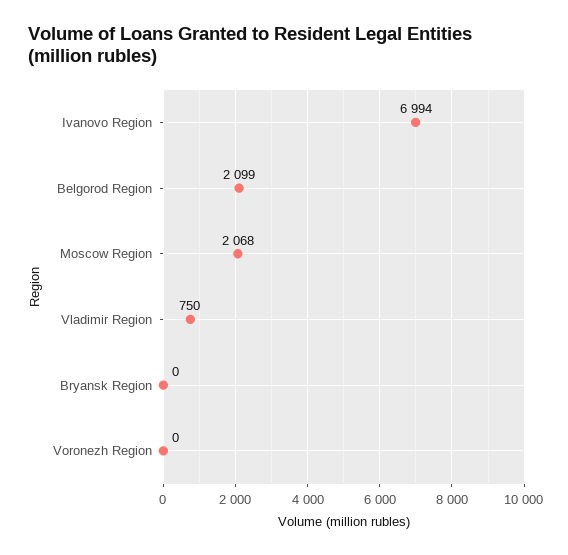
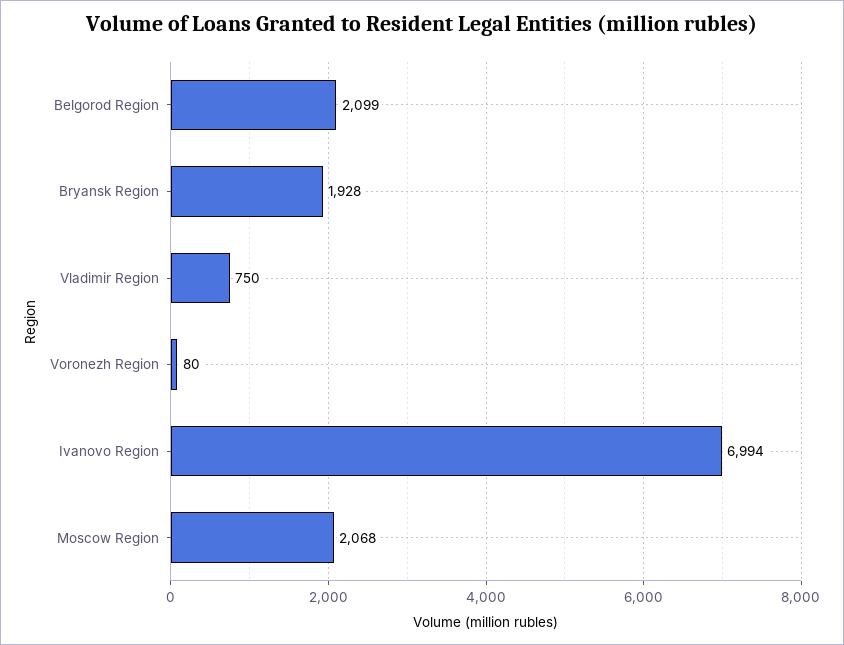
  {
    "Ivanovo Region": 6994,
    "Belgorod Region": 2099,
    "Moscow Region": 2068,
    "Vladimir Region": 750,
-   "Bryansk Region": 0,
+   "Bryansk Region": 1928,
-   "Voronezh Region": 0
+   "Voronezh Region": 80
  }

